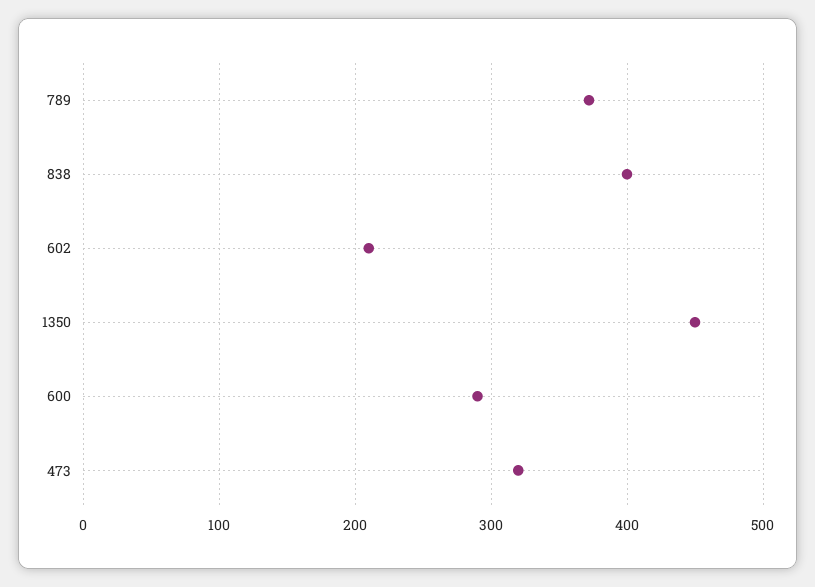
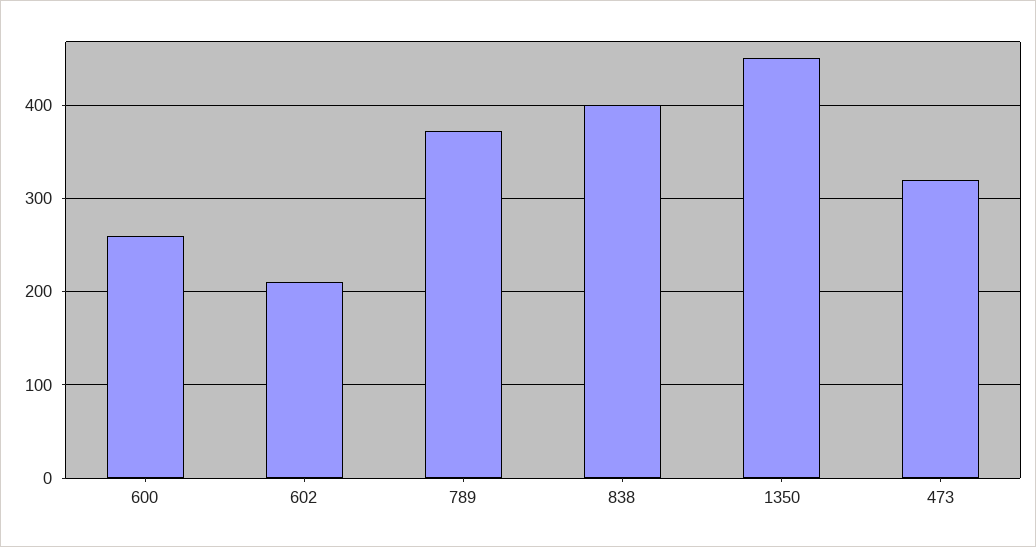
  {
    "789": 370,
    "838": 400,
    "602": 210,
    "1350": 450,
-   "600": 290,
+   "600": 260,
    "473": 320
  }

